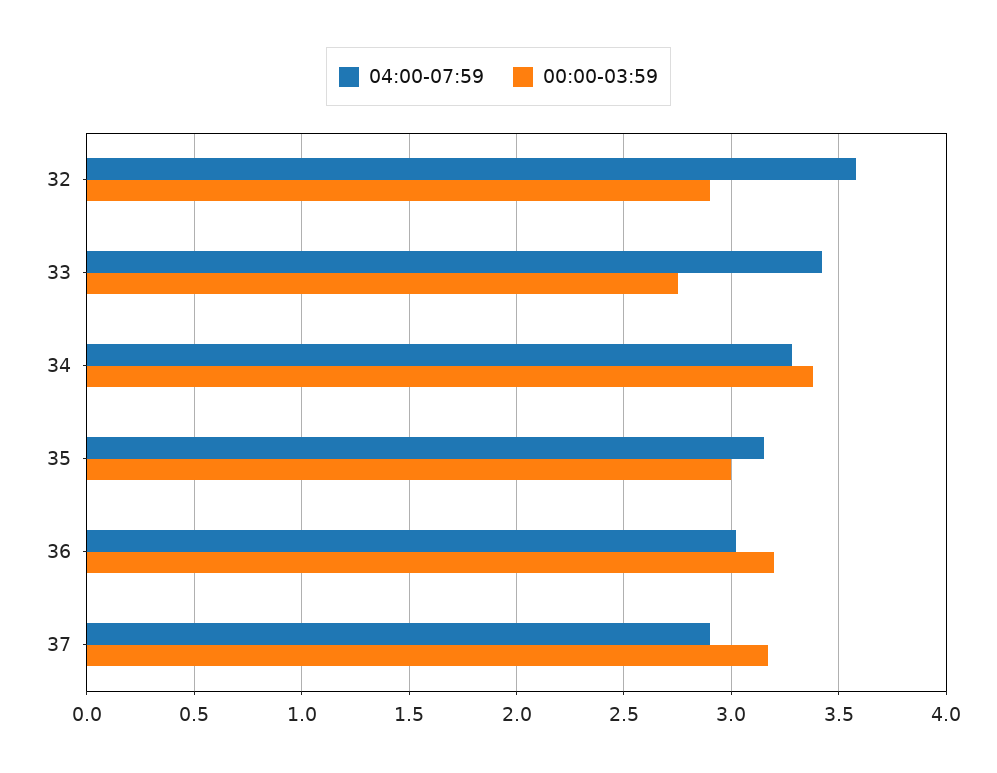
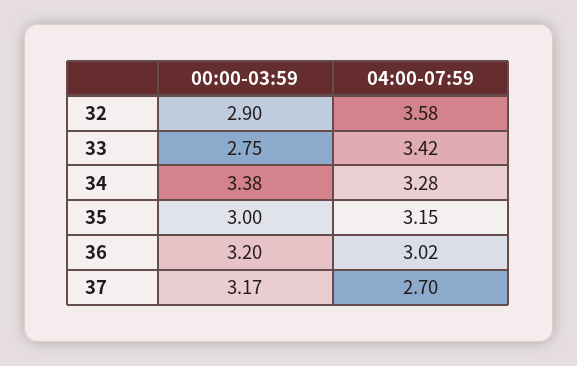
  {
    "04:00-07:59": {
      "32": 3.58,
      "33": 3.42,
      "34": 3.28,
      "35": 3.15,
      "36": 3.02,
-     "37": 2.9
+     "37": 2.7
    },
    "00:00-03:59": {
      "32": 2.9,
      "33": 2.75,
      "34": 3.38,
      "35": 3,
      "36": 3.2,
      "37": 3.17
    }
  }

